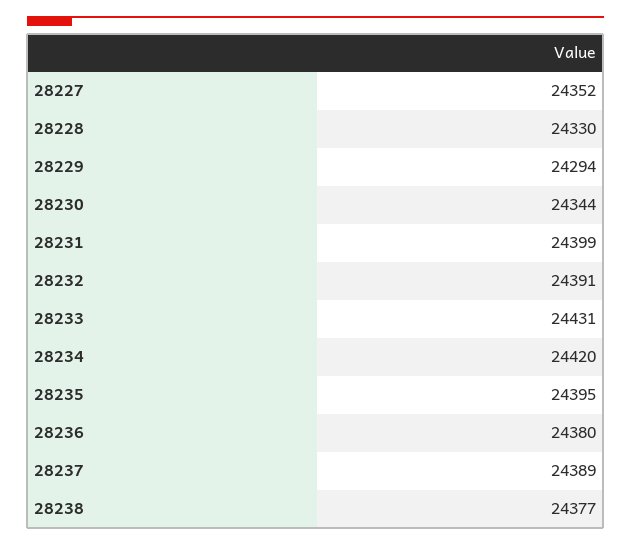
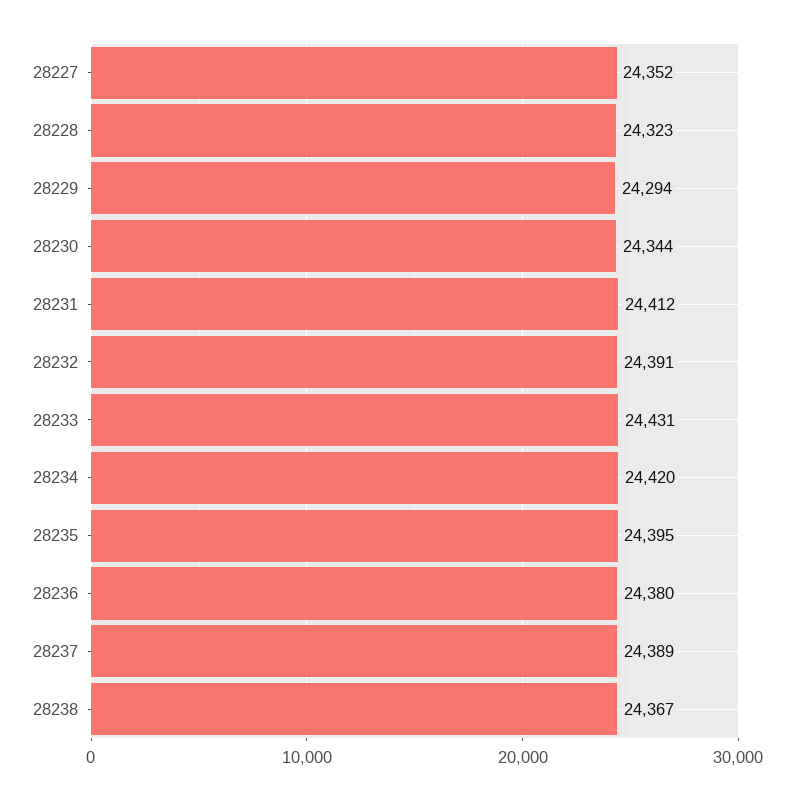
  {
    "28227": 24352,
-   "28228": 24330,
+   "28228": 24323,
    "28229": 24294,
    "28230": 24344,
-   "28231": 24399,
+   "28231": 24412,
    "28232": 24391,
    "28233": 24431,
    "28234": 24420,
    "28235": 24395,
    "28236": 24380,
    "28237": 24389,
-   "28238": 24377
+   "28238": 24367
  }

